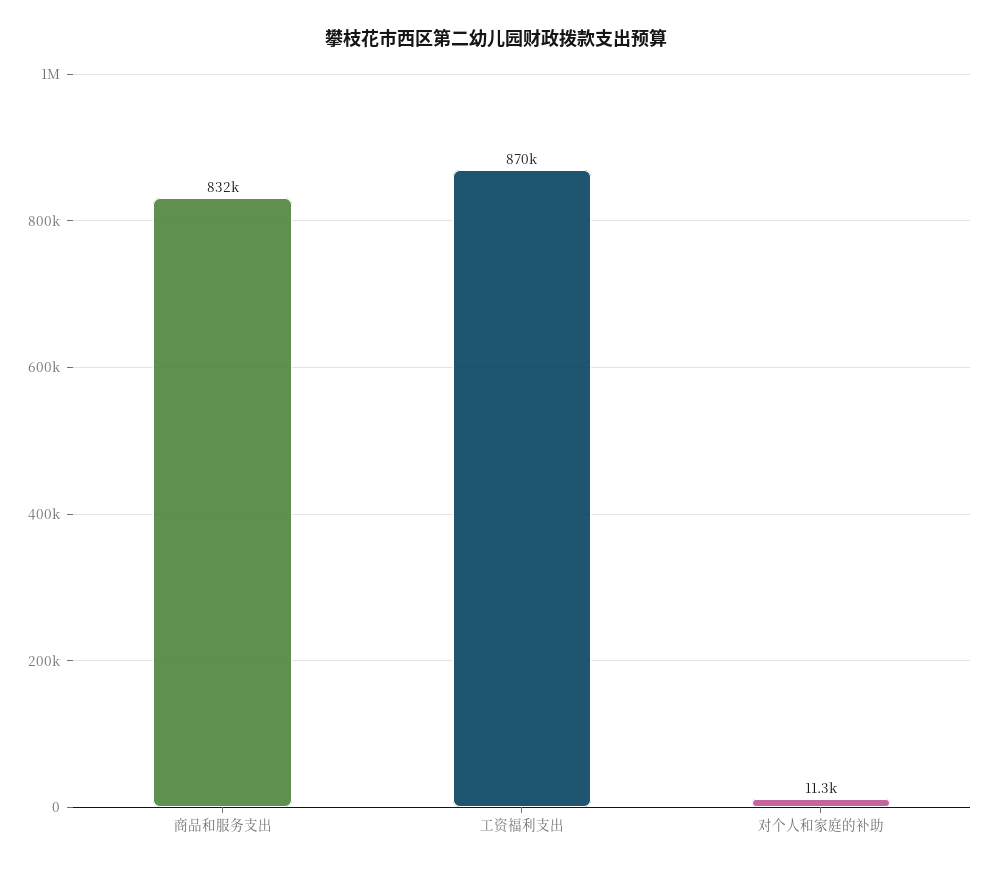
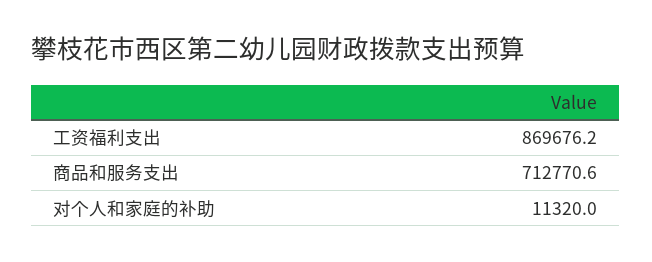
  {
-   "商品和服务支出": 832000,
+   "商品和服务支出": 712770.6,
    "工资福利支出": 869676.2,
    "对个人和家庭的补助": 11320
  }

